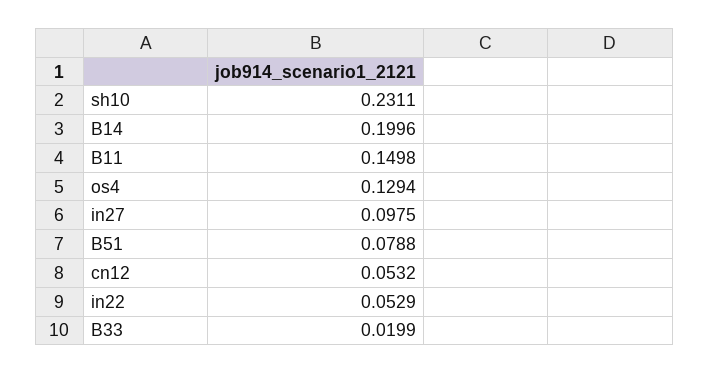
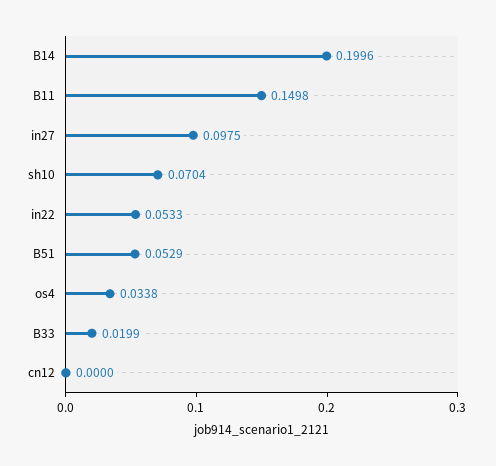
  {
-   "sh10": 0.2311,
+   "sh10": 0.0704,
    "B14": 0.1996,
    "B11": 0.1498,
-   "os4": 0.1294,
+   "os4": 0.0338,
    "in27": 0.0975,
-   "B51": 0.0788,
+   "B51": 0.0529,
-   "cn12": 0.0532,
+   "cn12": 0,
-   "in22": 0.0529,
+   "in22": 0.0533,
    "B33": 0.0199
  }

